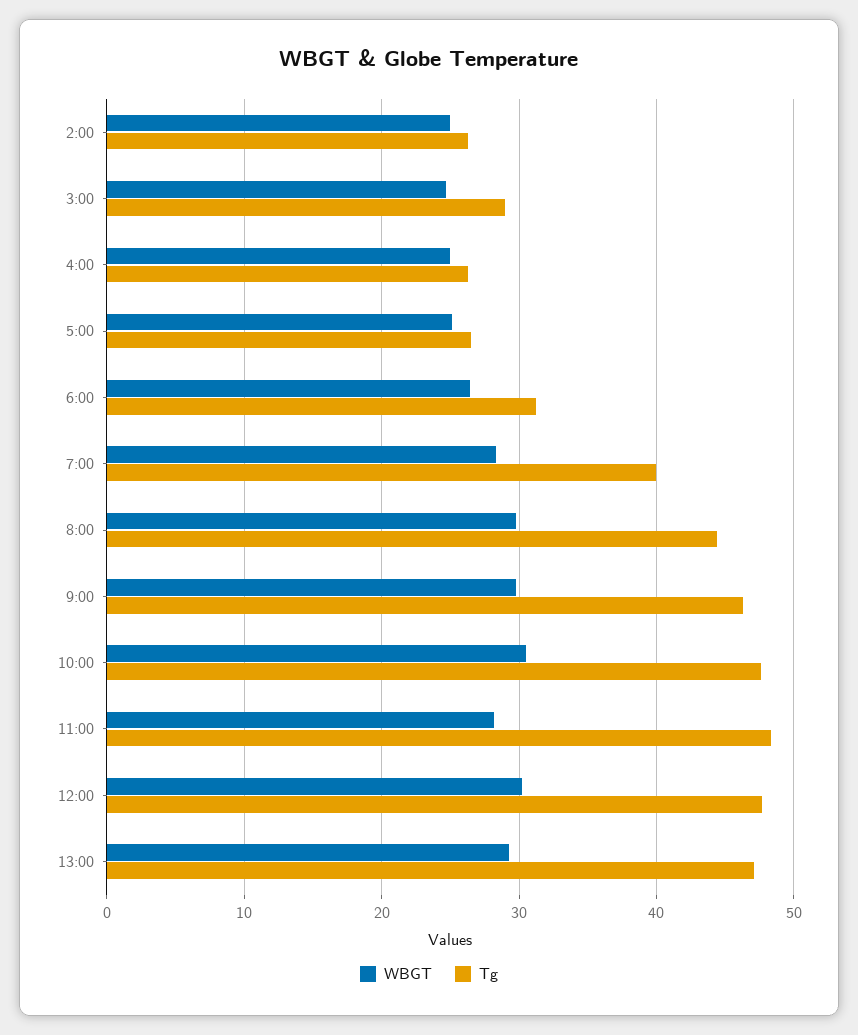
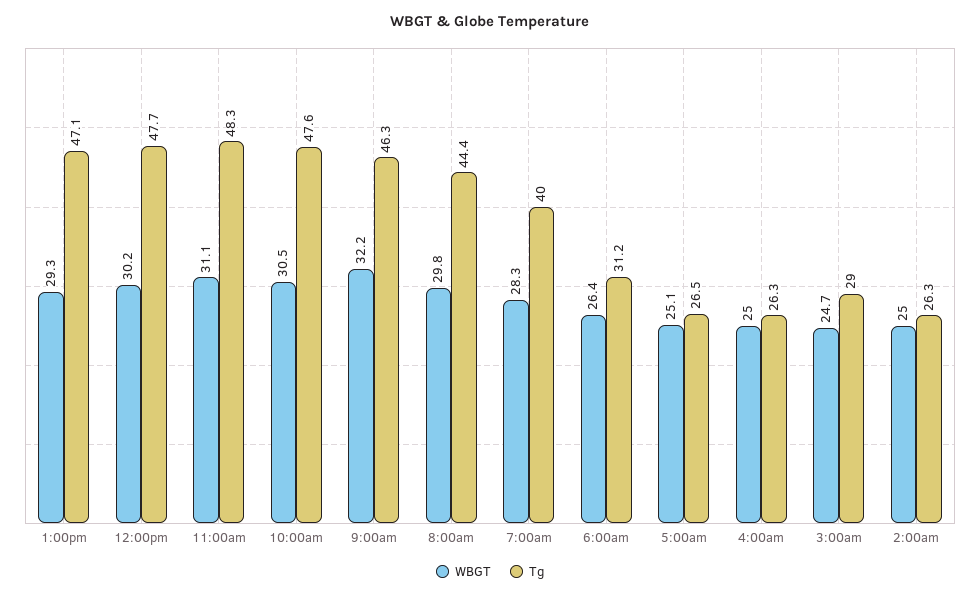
  {
    "WBGT": {
      "2:00": 25,
      "3:00": 24.7,
      "4:00": 25,
      "5:00": 25.1,
      "6:00": 26.4,
      "7:00": 28.3,
      "8:00": 29.8,
-     "9:00": 30,
+     "9:00": 32.2,
      "10:00": 30.5,
-     "11:00": 28,
+     "11:00": 31.1,
      "12:00": 30.2,
      "13:00": 29.3
    },
    "Tg": {
      "2:00": 26.3,
      "3:00": 29,
      "4:00": 26.3,
      "5:00": 26.5,
      "6:00": 31.2,
      "7:00": 40,
      "8:00": 44.4,
      "9:00": 46.3,
      "10:00": 47.6,
      "11:00": 48.3,
      "12:00": 47.7,
      "13:00": 47.1
    }
  }

